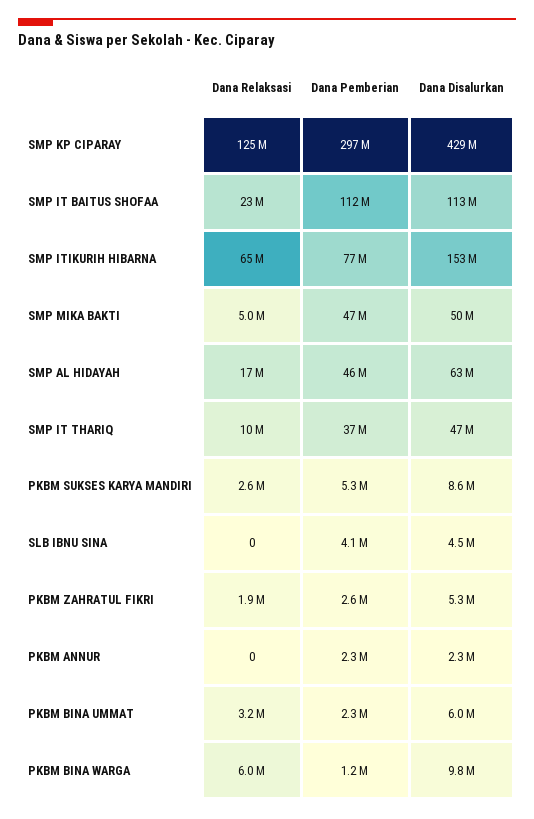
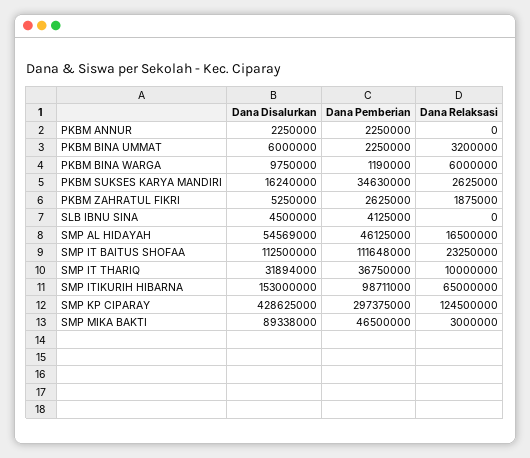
  {
    "Dana Relaksasi": {
      "SMP KP CIPARAY": 124500000,
      "SMP IT BAITUS SHOFAA": 23250000,
      "SMP ITIKURIH HIBARNA": 65000000,
-     "SMP MIKA BAKTI": 5000000,
+     "SMP MIKA BAKTI": 3000000,
      "SMP AL HIDAYAH": 16500000,
      "SMP IT THARIQ": 10000000,
      "PKBM SUKSES KARYA MANDIRI": 2625000,
      "SLB IBNU SINA": 0,
      "PKBM ZAHRATUL FIKRI": 1875000,
      "PKBM ANNUR": 0,
      "PKBM BINA UMMAT": 3200000,
      "PKBM BINA WARGA": 6000000
    },
    "Dana Pemberian": {
      "SMP KP CIPARAY": 297375000,
      "SMP IT BAITUS SHOFAA": 111648000,
-     "SMP ITIKURIH HIBARNA": 77000000,
+     "SMP ITIKURIH HIBARNA": 98711000,
      "SMP MIKA BAKTI": 46500000,
      "SMP AL HIDAYAH": 46125000,
      "SMP IT THARIQ": 36750000,
-     "PKBM SUKSES KARYA MANDIRI": 5300000,
+     "PKBM SUKSES KARYA MANDIRI": 34630000,
      "SLB IBNU SINA": 4125000,
      "PKBM ZAHRATUL FIKRI": 2625000,
      "PKBM ANNUR": 2250000,
      "PKBM BINA UMMAT": 2250000,
      "PKBM BINA WARGA": 1190000
    },
    "Dana Disalurkan": {
      "SMP KP CIPARAY": 428625000,
      "SMP IT BAITUS SHOFAA": 112500000,
      "SMP ITIKURIH HIBARNA": 153000000,
-     "SMP MIKA BAKTI": 50000000,
+     "SMP MIKA BAKTI": 89338000,
-     "SMP AL HIDAYAH": 63000000,
+     "SMP AL HIDAYAH": 54569000,
-     "SMP IT THARIQ": 47000000,
+     "SMP IT THARIQ": 31894000,
-     "PKBM SUKSES KARYA MANDIRI": 8600000,
+     "PKBM SUKSES KARYA MANDIRI": 16240000,
      "SLB IBNU SINA": 4500000,
      "PKBM ZAHRATUL FIKRI": 5250000,
      "PKBM ANNUR": 2250000,
      "PKBM BINA UMMAT": 6000000,
      "PKBM BINA WARGA": 9750000
    }
  }

